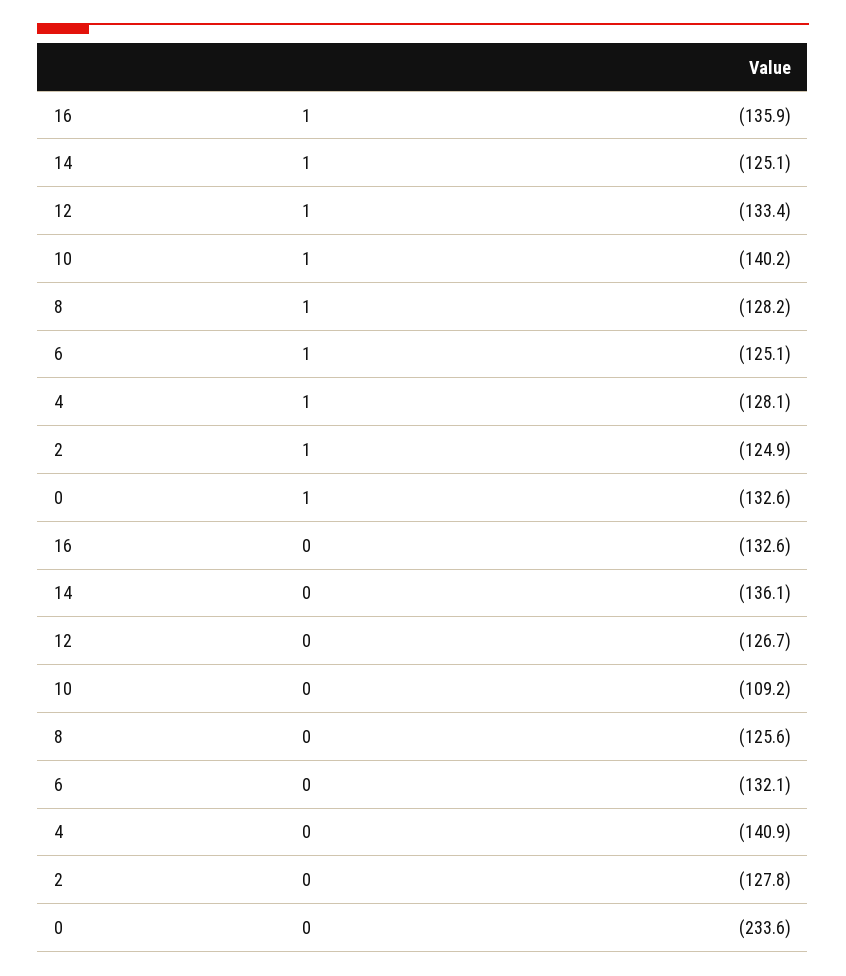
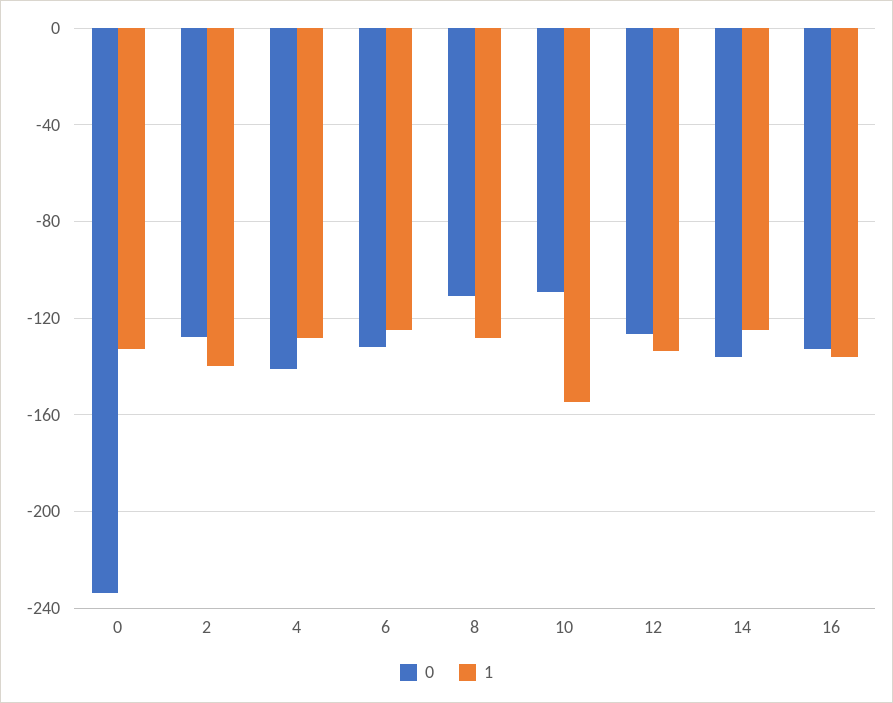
  {
    "1": {
      "16": -135.9,
      "14": -125.1,
      "12": -133.4,
-     "10": -140.2,
+     "10": -155,
      "8": -128.2,
      "6": -125.1,
      "4": -128.1,
-     "2": -124.9,
+     "2": -140,
      "0": -132.6
    },
    "0": {
      "16": -132.6,
      "14": -136.1,
      "12": -126.7,
      "10": -109.2,
-     "8": -125.6,
+     "8": -110,
      "6": -132.1,
      "4": -140.9,
      "2": -127.8,
      "0": -233.6
    }
  }

